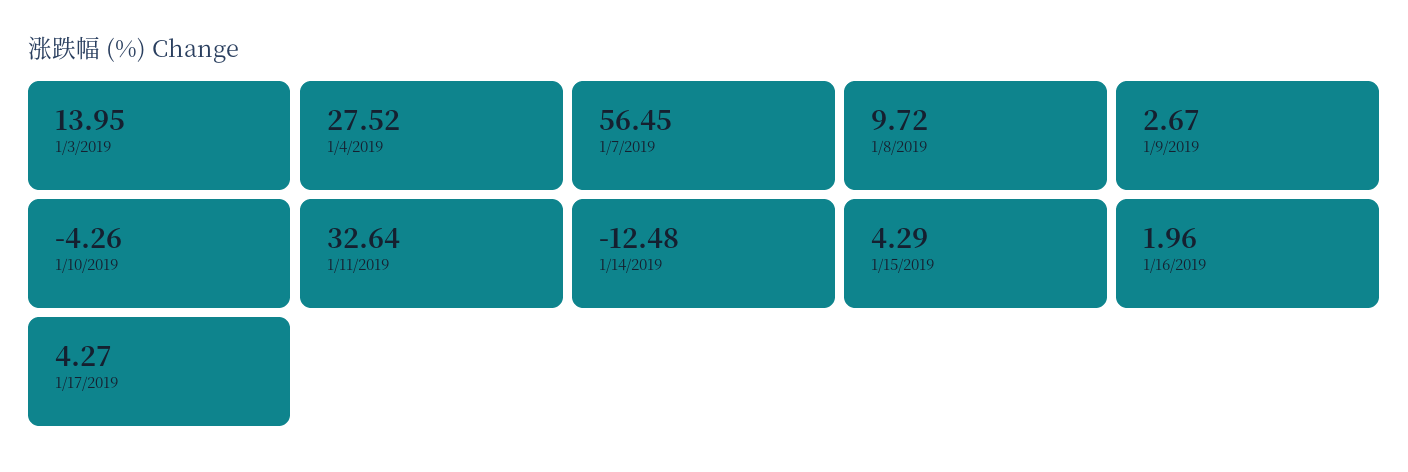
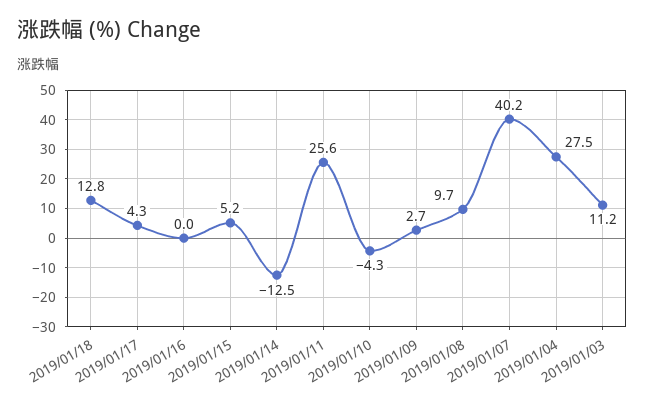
  {
-   "1/3/2019": 13.95,
+   "1/3/2019": 11.2,
    "1/4/2019": 27.52,
-   "1/7/2019": 56.45,
+   "1/7/2019": 40.2,
    "1/8/2019": 9.72,
    "1/9/2019": 2.67,
    "1/10/2019": -4.26,
-   "1/11/2019": 32.64,
+   "1/11/2019": 25.6,
    "1/14/2019": -12.48,
-   "1/15/2019": 4.29,
+   "1/15/2019": 5.2,
-   "1/16/2019": 1.96,
+   "1/16/2019": 0,
-   "1/17/2019": 4.27
+   "1/17/2019": 4.27,
+   "2019/01/18": 12.8
  }

